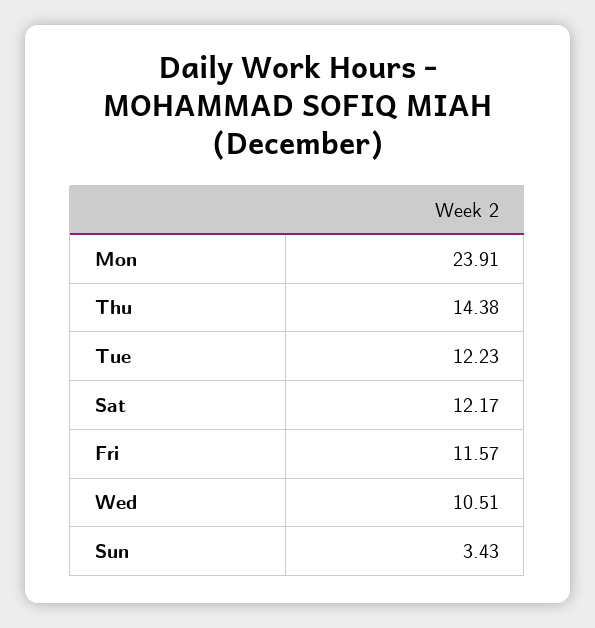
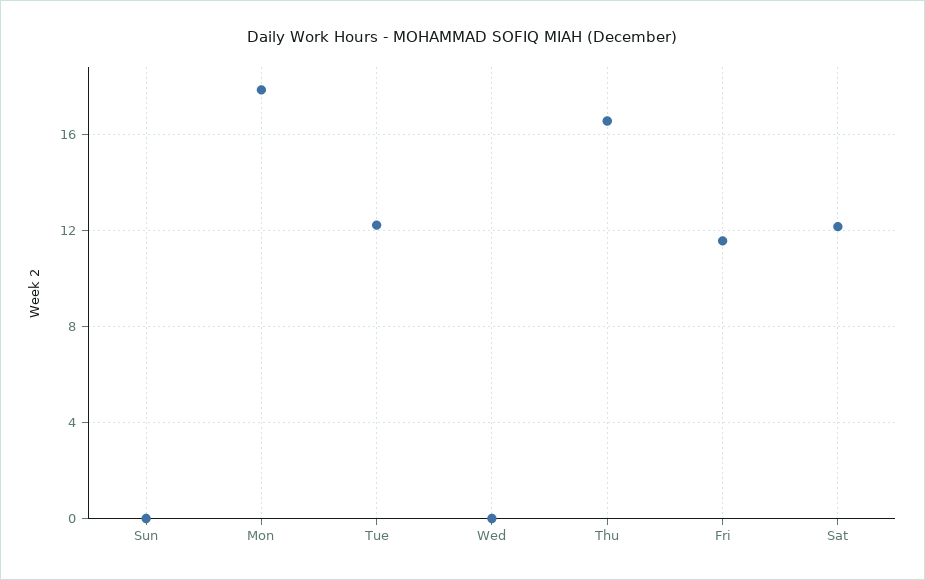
  {
-   "Mon": 23.91,
+   "Mon": 18,
-   "Thu": 14.38,
+   "Thu": 16.5,
    "Tue": 12.23,
    "Sat": 12.17,
    "Fri": 11.57,
-   "Wed": 10.51,
+   "Wed": 0,
-   "Sun": 3.43
+   "Sun": 0
  }

